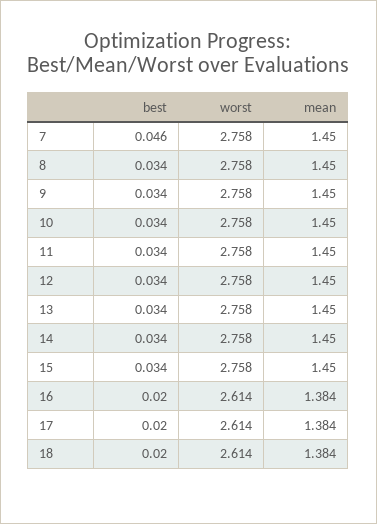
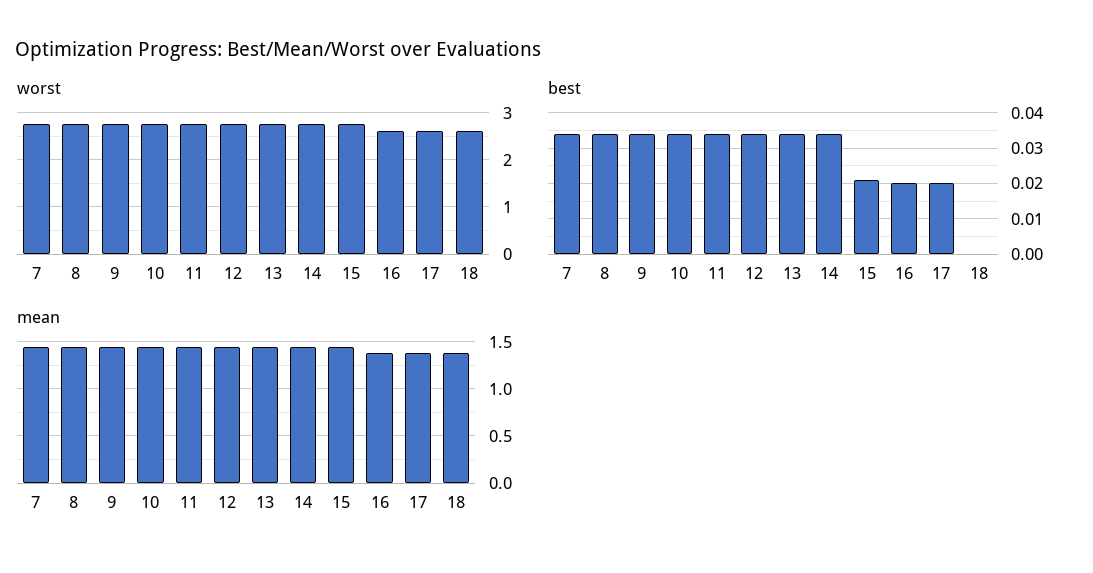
  {
    "best": {
-     "7": 0.046,
+     "7": 0.035,
      "8": 0.034,
      "9": 0.034,
      "10": 0.034,
      "11": 0.034,
      "12": 0.034,
      "13": 0.034,
      "14": 0.034,
-     "15": 0.034,
+     "15": 0.02,
      "16": 0.02,
      "17": 0.02,
-     "18": 0.02
+     "18": 0
    },
    "worst": {
      "7": 2.758,
      "8": 2.758,
      "9": 2.758,
      "10": 2.758,
      "11": 2.758,
      "12": 2.758,
      "13": 2.758,
      "14": 2.758,
      "15": 2.758,
      "16": 2.614,
      "17": 2.614,
      "18": 2.614
    },
    "mean": {
      "7": 1.45,
      "8": 1.45,
      "9": 1.45,
      "10": 1.45,
      "11": 1.45,
      "12": 1.45,
      "13": 1.45,
      "14": 1.45,
      "15": 1.45,
      "16": 1.384,
      "17": 1.384,
      "18": 1.384
    }
  }

